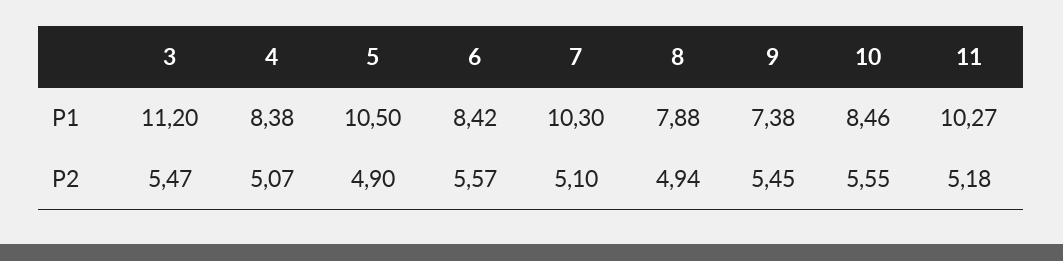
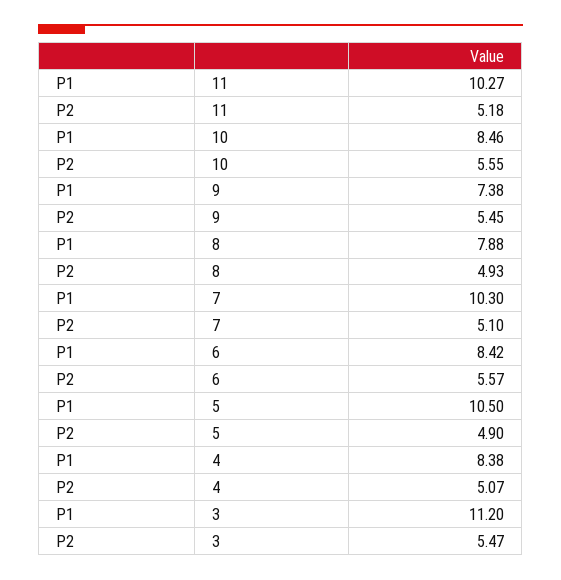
  {
    "3": {
      "P1": 11.2,
      "P2": 5.47
    },
    "4": {
      "P1": 8.38,
      "P2": 5.07
    },
    "5": {
      "P1": 10.5,
      "P2": 4.9
    },
    "6": {
      "P1": 8.42,
      "P2": 5.57
    },
    "7": {
      "P1": 10.3,
      "P2": 5.1
    },
    "8": {
      "P1": 7.88,
-     "P2": 4.94
+     "P2": 4.93
    },
    "9": {
      "P1": 7.38,
      "P2": 5.45
    },
    "10": {
      "P1": 8.46,
      "P2": 5.55
    },
    "11": {
      "P1": 10.27,
      "P2": 5.18
    }
  }

